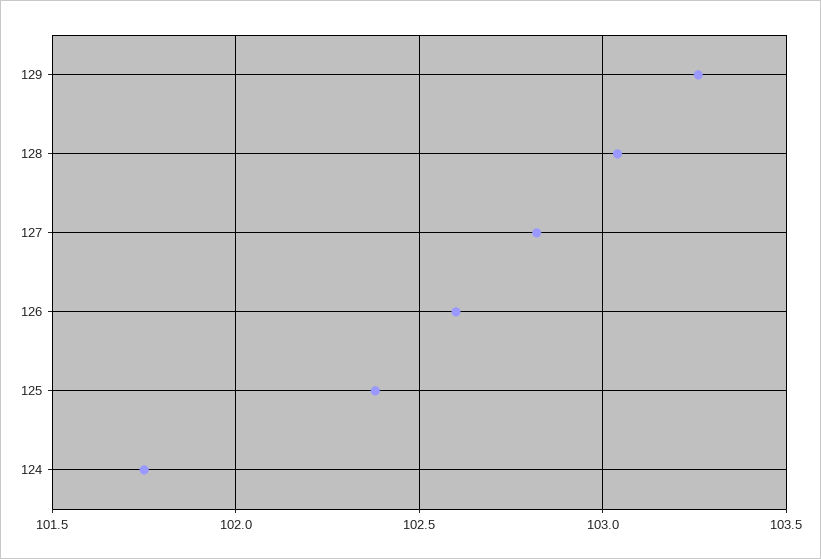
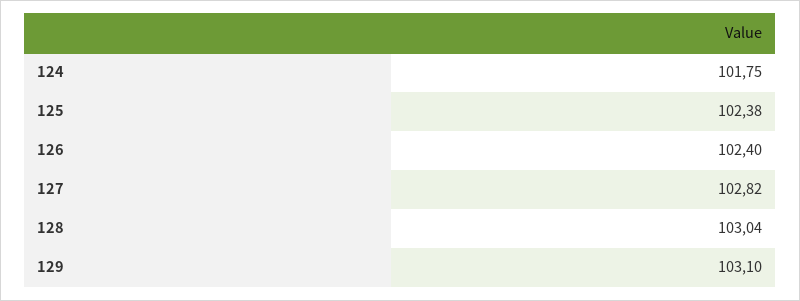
  {
-   "129": 103.25,
+   "129": 103.1,
    "128": 103.04,
    "127": 102.82,
-   "126": 102.6,
+   "126": 102.4,
    "125": 102.38,
    "124": 101.75
  }

